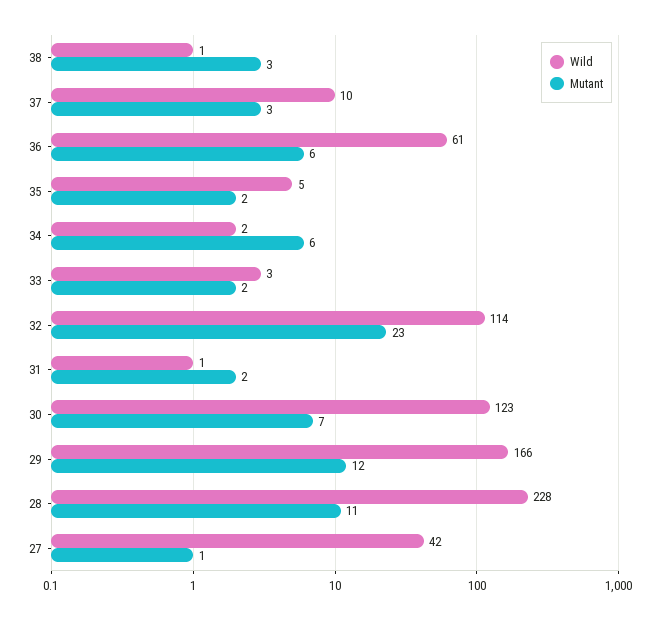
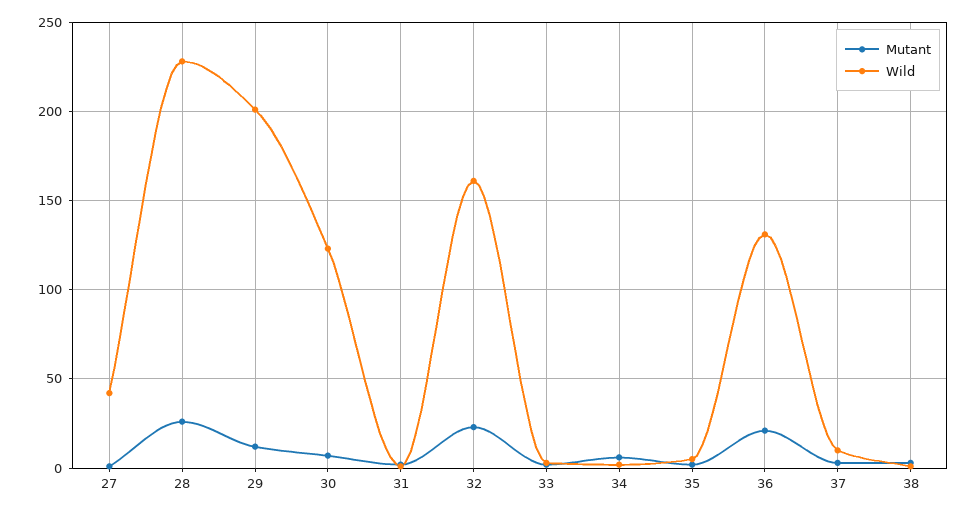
  {
    "Wild": {
      "38": 1,
      "37": 10,
-     "36": 61,
+     "36": 130,
      "35": 5,
      "34": 2,
      "33": 3,
-     "32": 114,
+     "32": 160,
      "31": 1,
      "30": 123,
-     "29": 166,
+     "29": 200,
      "28": 228,
      "27": 42
    },
    "Mutant": {
      "38": 3,
      "37": 3,
-     "36": 6,
+     "36": 20,
      "35": 2,
      "34": 6,
      "33": 2,
      "32": 23,
      "31": 2,
      "30": 7,
      "29": 12,
-     "28": 11,
+     "28": 25,
      "27": 1
    }
  }

